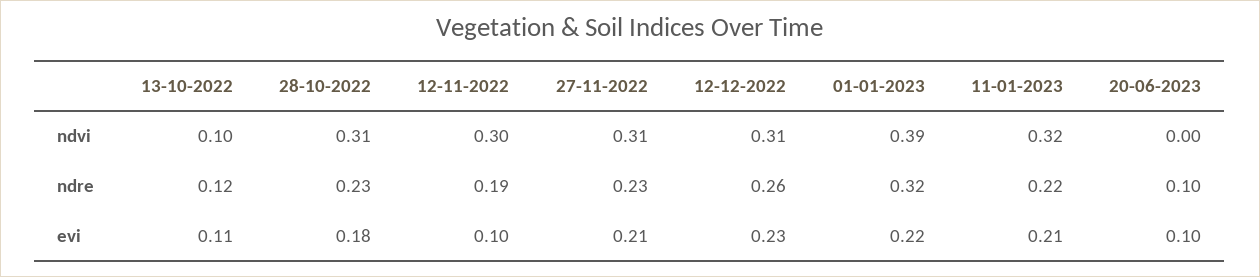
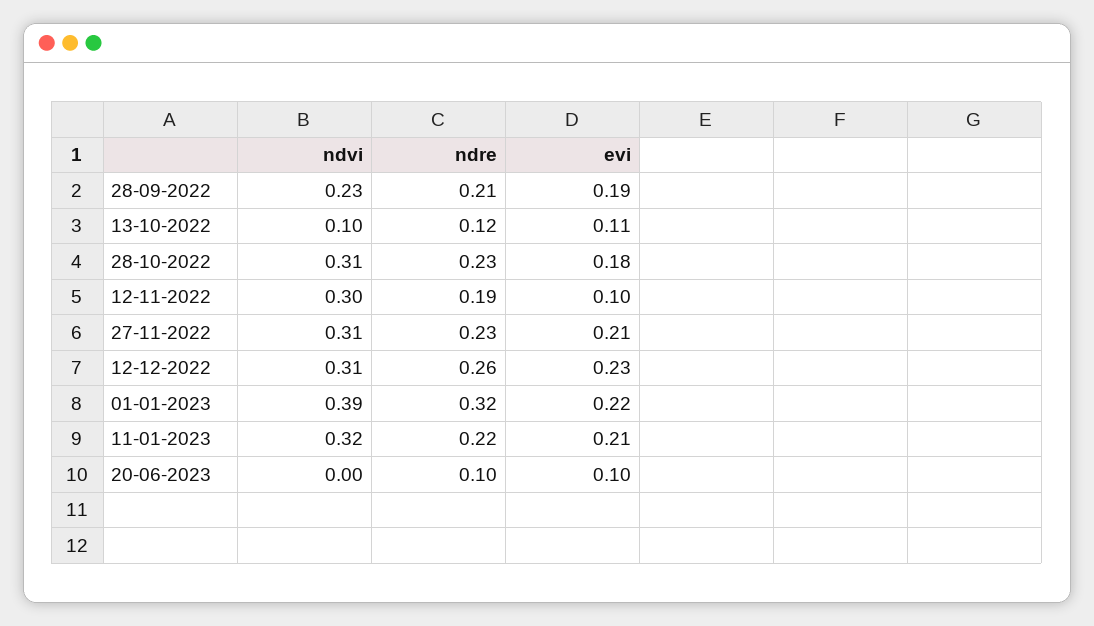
  {
    "13-10-2022": {
      "ndvi": 0.1,
      "ndre": 0.12,
      "evi": 0.11
    },
    "28-10-2022": {
      "ndvi": 0.31,
      "ndre": 0.23,
      "evi": 0.18
    },
    "12-11-2022": {
      "ndvi": 0.3,
      "ndre": 0.19,
      "evi": 0.1
    },
    "27-11-2022": {
      "ndvi": 0.31,
      "ndre": 0.23,
      "evi": 0.21
    },
    "12-12-2022": {
      "ndvi": 0.31,
      "ndre": 0.26,
      "evi": 0.23
    },
    "01-01-2023": {
      "ndvi": 0.39,
      "ndre": 0.32,
      "evi": 0.22
    },
    "11-01-2023": {
      "ndvi": 0.32,
      "ndre": 0.22,
      "evi": 0.21
    },
    "20-06-2023": {
      "ndvi": 0,
      "ndre": 0.1,
      "evi": 0.1
-   }
+   },
+   "28-09-2022": {
+     "ndvi": 0.23,
+     "ndre": 0.21,
+     "evi": 0.19
+   }
  }

